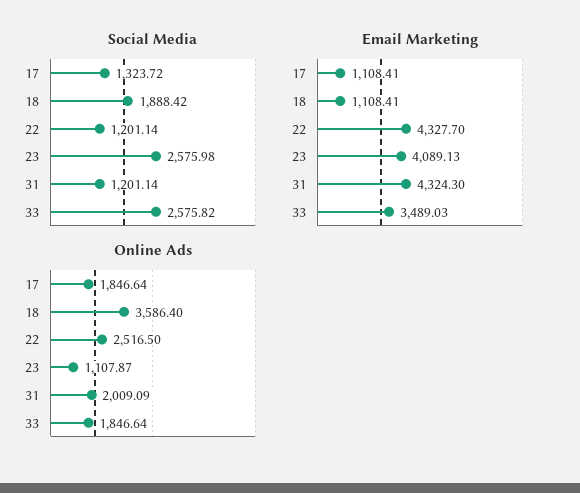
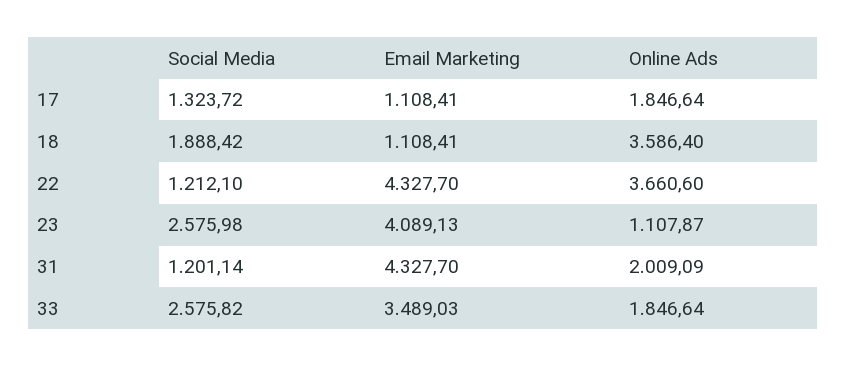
  {
    "Social Media": {
      "17": 1323.72,
      "18": 1888.42,
-     "22": 1201.14,
+     "22": 1212.1,
      "23": 2575.98,
      "31": 1201.14,
      "33": 2575.82
    },
    "Email Marketing": {
      "17": 1108.41,
      "18": 1108.41,
      "22": 4327.7,
      "23": 4089.13,
-     "31": 4324.3,
+     "31": 4327.7,
      "33": 3489.03
    },
    "Online Ads": {
      "17": 1846.64,
      "18": 3586.4,
-     "22": 2516.5,
+     "22": 3660.6,
      "23": 1107.87,
      "31": 2009.09,
      "33": 1846.64
    }
  }

